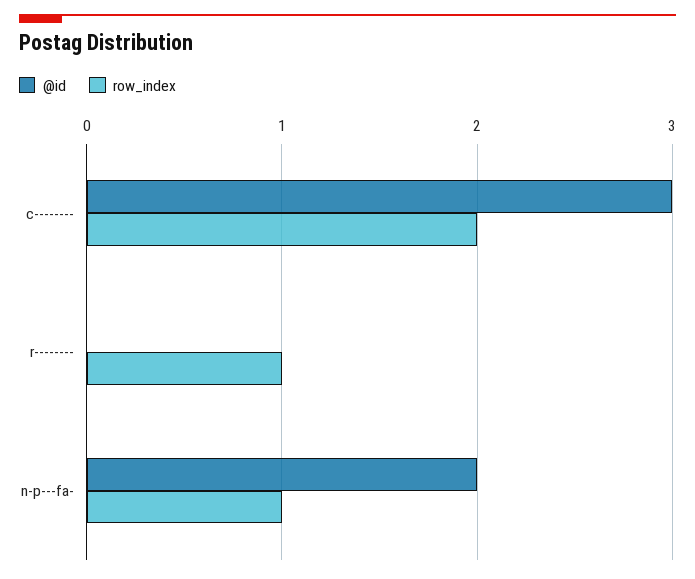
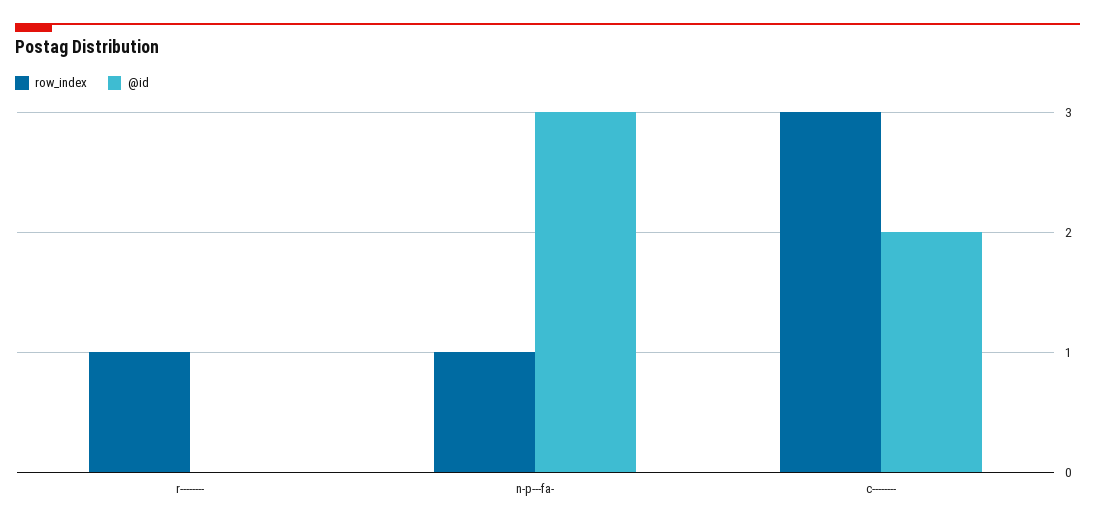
  {
    "@id": {
-     "c--------": 3,
+     "c--------": 2,
      "r--------": 0,
-     "n-p---fa-": 2
+     "n-p---fa-": 3
    },
    "row_index": {
-     "c--------": 2,
+     "c--------": 3,
      "r--------": 1,
      "n-p---fa-": 1
    }
  }

